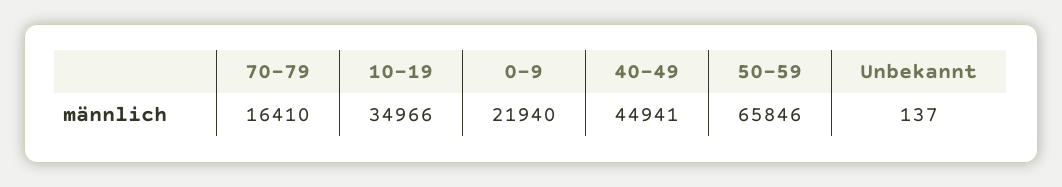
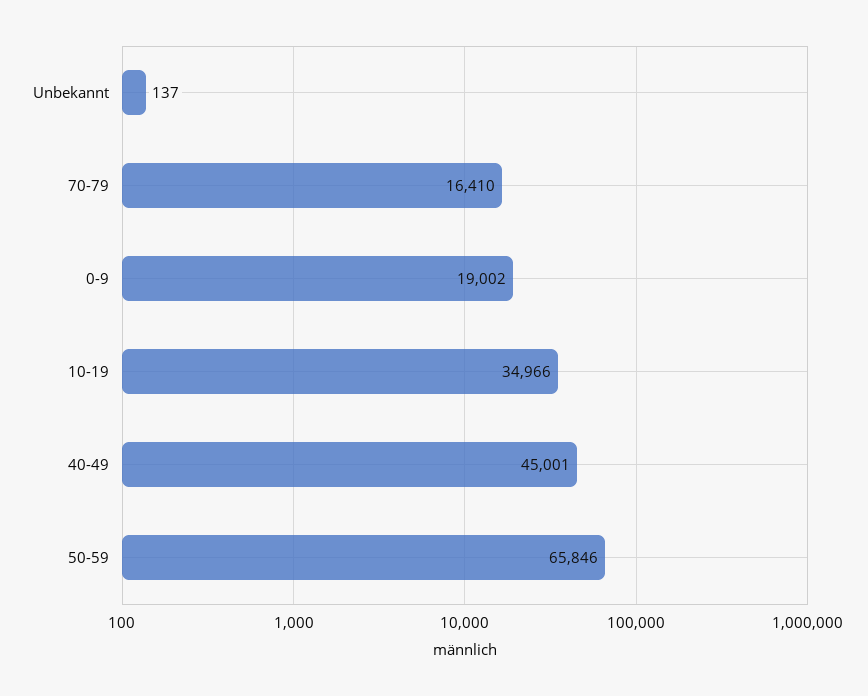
  {
    "70-79": 16410,
    "10-19": 34966,
-   "0-9": 21940,
+   "0-9": 19002,
-   "40-49": 44941,
+   "40-49": 45001,
    "50-59": 65846,
    "Unbekannt": 137
  }

